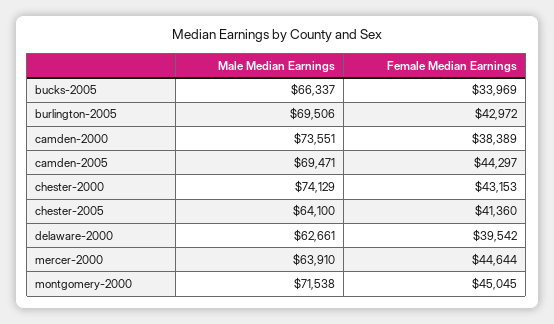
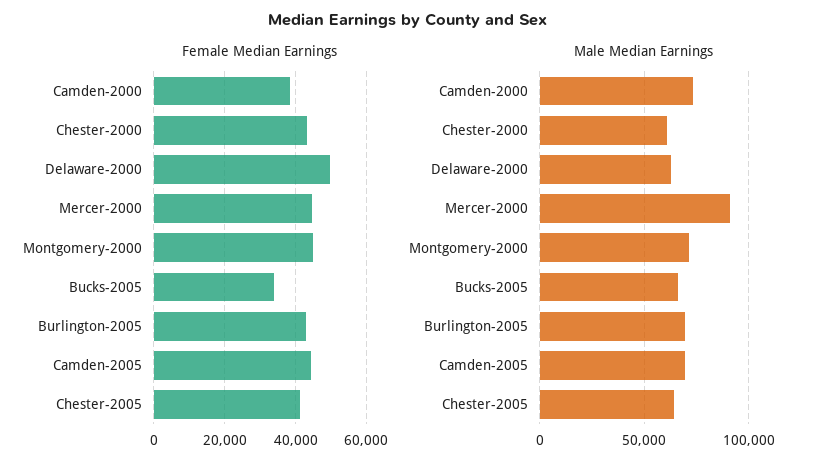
  {
    "Male Median Earnings": {
      "bucks-2005": 66337,
      "burlington-2005": 69506,
      "camden-2000": 73551,
      "camden-2005": 69471,
-     "chester-2000": 74129,
+     "chester-2000": 60000,
      "chester-2005": 64100,
      "delaware-2000": 62661,
-     "mercer-2000": 63910,
+     "mercer-2000": 90000,
      "montgomery-2000": 71538
    },
    "Female Median Earnings": {
      "bucks-2005": 33969,
      "burlington-2005": 42972,
      "camden-2000": 38389,
      "camden-2005": 44297,
      "chester-2000": 43153,
      "chester-2005": 41360,
-     "delaware-2000": 39542,
+     "delaware-2000": 50000,
      "mercer-2000": 44644,
      "montgomery-2000": 45045
    }
  }

